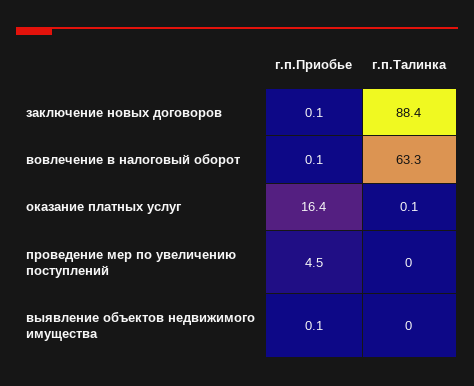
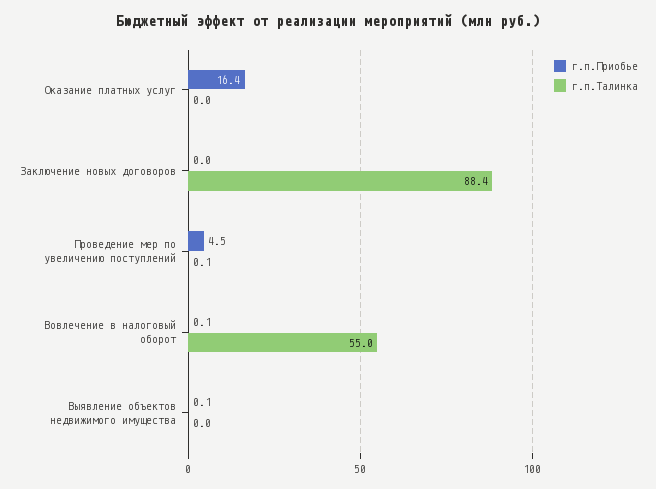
  {
    "г.п.Приобье": {
-     "заключение новых договоров": 0.1,
+     "заключение новых договоров": 0,
      "вовлечение в налоговый оборот": 0.1,
      "оказание платных услуг": 16.4,
      "проведение мер по увеличению поступлений": 4.5,
      "выявление объектов недвижимого имущества": 0.1
    },
    "г.п.Талинка": {
      "заключение новых договоров": 88.4,
-     "вовлечение в налоговый оборот": 63.3,
+     "вовлечение в налоговый оборот": 55,
-     "оказание платных услуг": 0.1,
+     "оказание платных услуг": 0,
-     "проведение мер по увеличению поступлений": 0,
+     "проведение мер по увеличению поступлений": 0.1,
      "выявление объектов недвижимого имущества": 0
    }
  }

